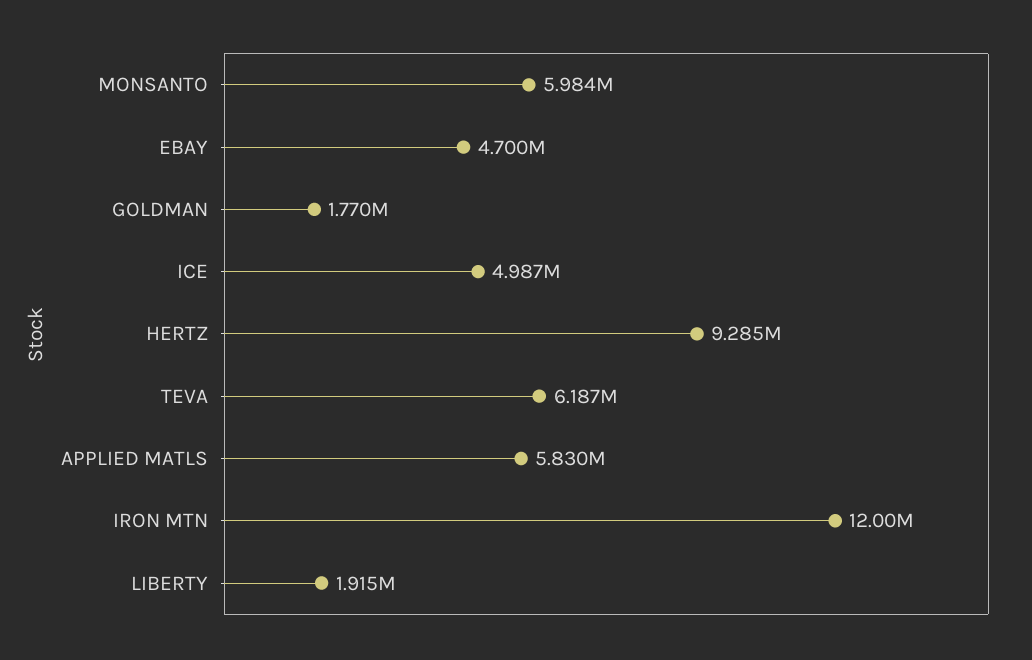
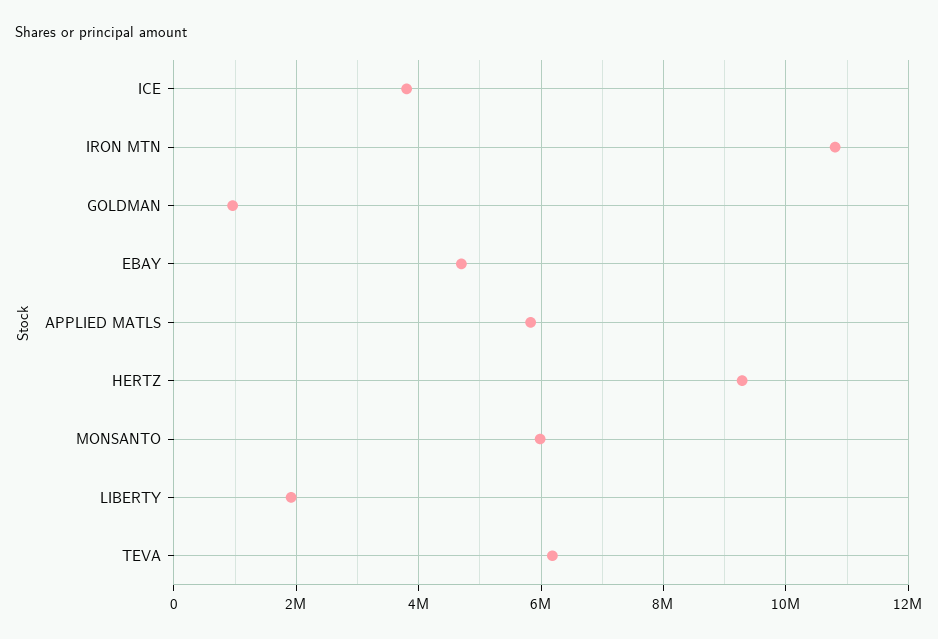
  {
    "MONSANTO": 5984000,
    "EBAY": 4700000,
-   "GOLDMAN": 1770000,
+   "GOLDMAN": 1000000,
-   "ICE": 4987000,
+   "ICE": 3800000,
    "HERTZ": 9285000,
    "TEVA": 6187000,
    "APPLIED MATLS": 5830000,
-   "IRON MTN": 12000000,
+   "IRON MTN": 10800000,
    "LIBERTY": 1915000
  }

